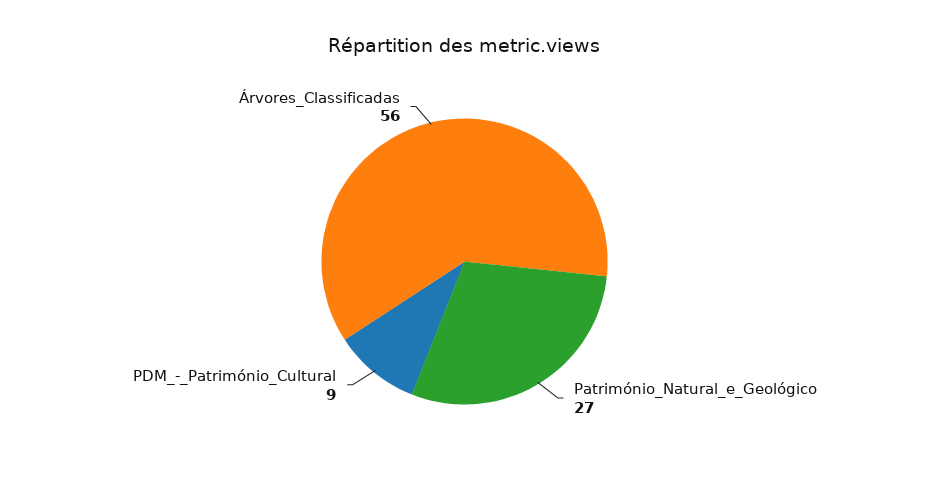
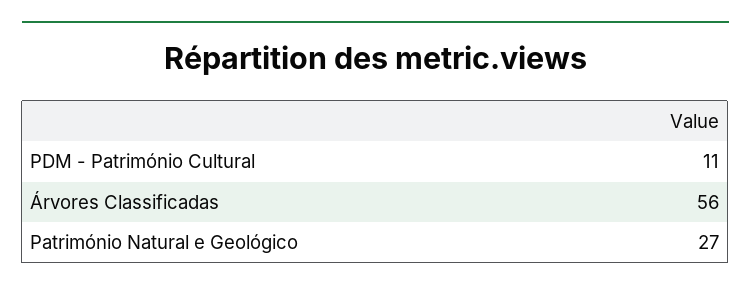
  {
    "Património_Natural_e_Geológico": 27,
-   "PDM_-_Património_Cultural": 9,
+   "PDM_-_Património_Cultural": 11,
    "Árvores_Classificadas": 56
  }

